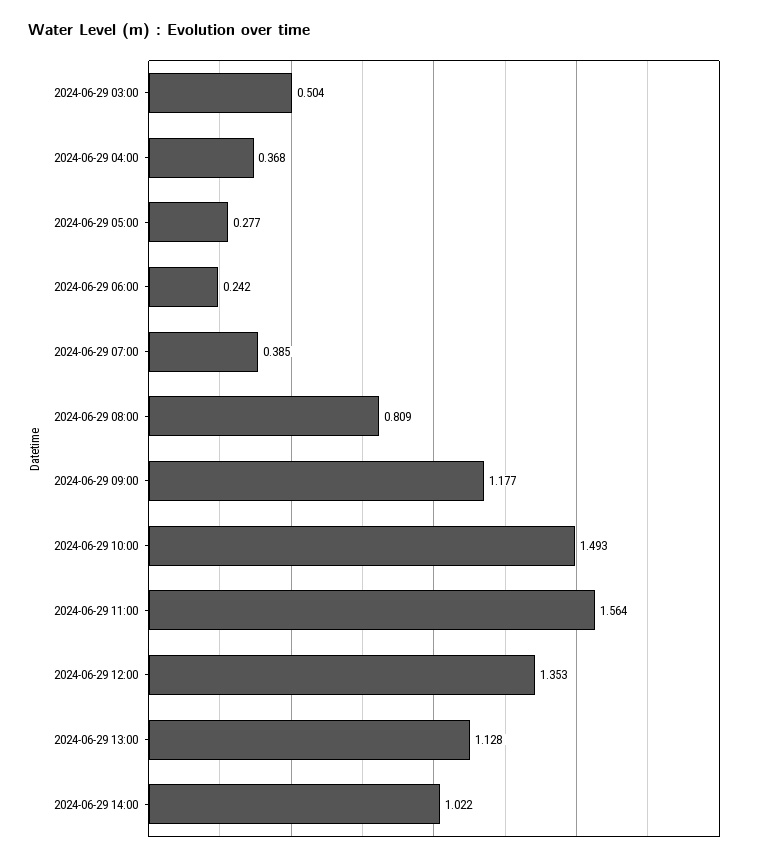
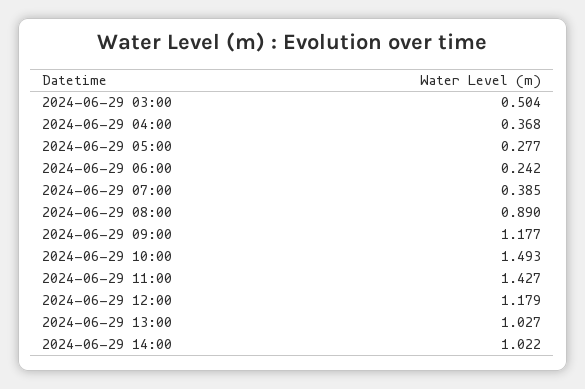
  {
    "2024-06-29 03:00": 0.504,
    "2024-06-29 04:00": 0.368,
    "2024-06-29 05:00": 0.277,
    "2024-06-29 06:00": 0.242,
    "2024-06-29 07:00": 0.385,
-   "2024-06-29 08:00": 0.809,
+   "2024-06-29 08:00": 0.89,
    "2024-06-29 09:00": 1.177,
    "2024-06-29 10:00": 1.493,
-   "2024-06-29 11:00": 1.564,
+   "2024-06-29 11:00": 1.427,
-   "2024-06-29 12:00": 1.353,
+   "2024-06-29 12:00": 1.179,
-   "2024-06-29 13:00": 1.128,
+   "2024-06-29 13:00": 1.027,
    "2024-06-29 14:00": 1.022
  }

